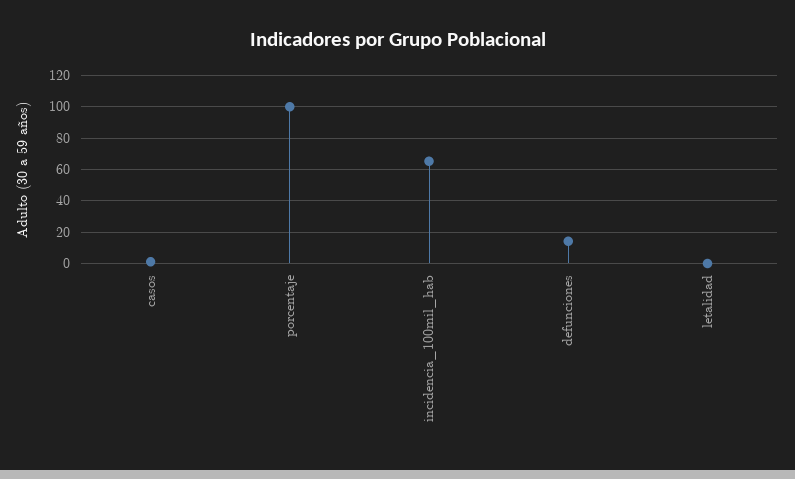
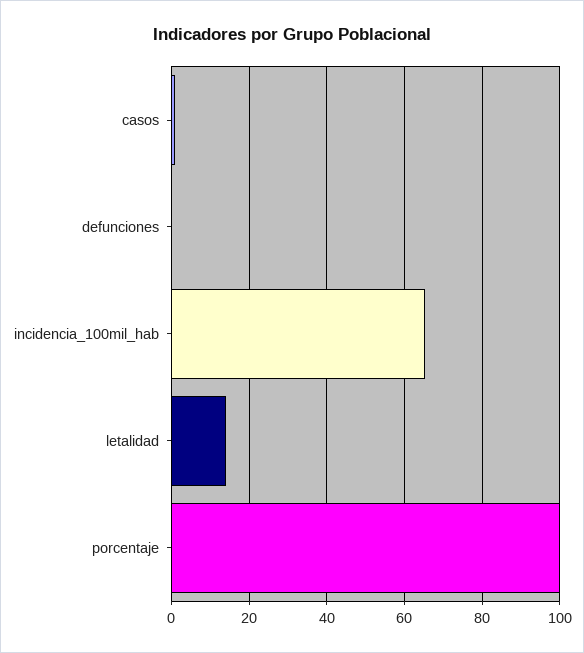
  {
    "casos": 2,
    "porcentaje": 100,
    "incidencia_100mil_hab": 66,
-   "defunciones": 15,
+   "defunciones": 0,
-   "letalidad": 0
+   "letalidad": 14
  }

